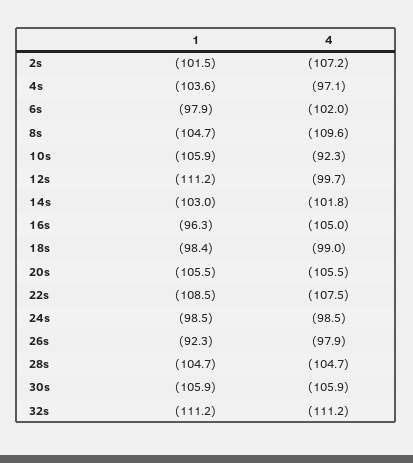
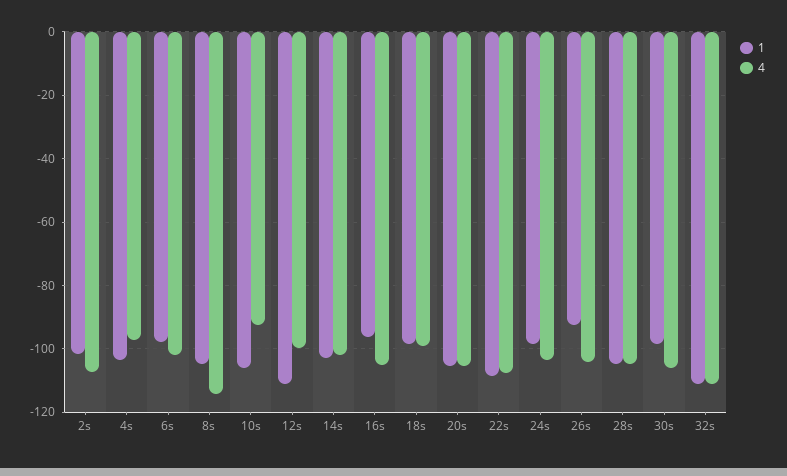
  {
    "1": {
      "2s": -101.5,
      "4s": -103.6,
      "6s": -97.9,
      "8s": -104.7,
      "10s": -105.9,
      "12s": -111.2,
      "14s": -103,
      "16s": -96.3,
      "18s": -98.4,
      "20s": -105.5,
      "22s": -108.5,
      "24s": -98.5,
      "26s": -92.3,
      "28s": -104.7,
-     "30s": -105.9,
+     "30s": -98,
      "32s": -111.2
    },
    "4": {
      "2s": -107.2,
      "4s": -97.1,
      "6s": -102,
-     "8s": -109.6,
+     "8s": -114,
      "10s": -92.3,
      "12s": -99.7,
      "14s": -101.8,
      "16s": -105,
      "18s": -99,
      "20s": -105.5,
      "22s": -107.5,
-     "24s": -98.5,
+     "24s": -104,
-     "26s": -97.9,
+     "26s": -104,
      "28s": -104.7,
      "30s": -105.9,
      "32s": -111.2
    }
  }

